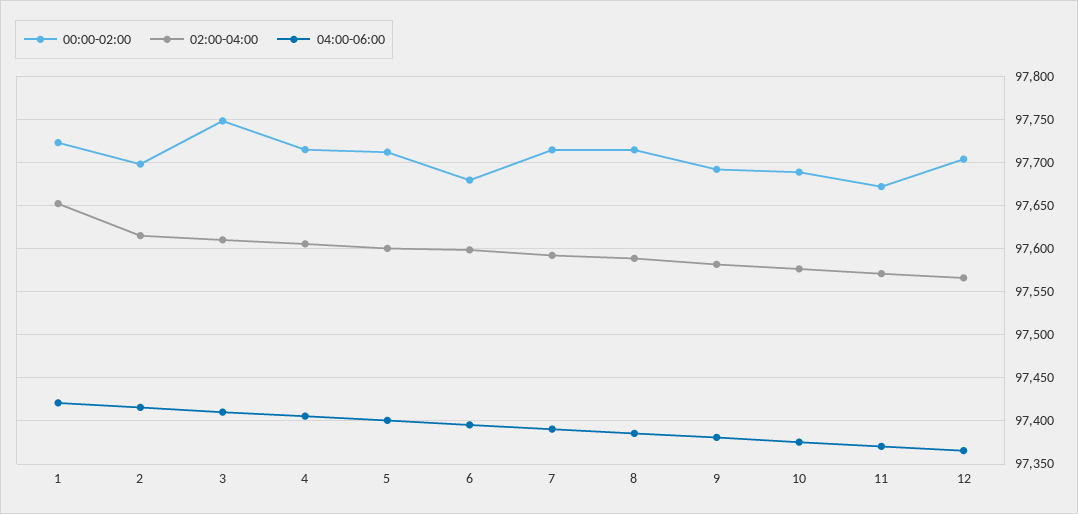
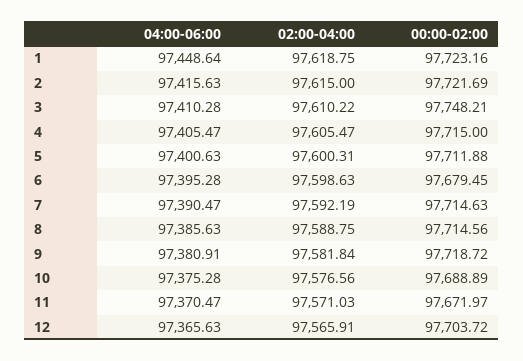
  {
    "00:00-02:00": {
      "1": 97723.16,
-     "2": 97700,
+     "2": 97721.69,
      "3": 97748.21,
      "4": 97715,
      "5": 97711.88,
      "6": 97679.45,
      "7": 97714.63,
      "8": 97714.56,
-     "9": 97690,
+     "9": 97718.72,
      "10": 97688.89,
      "11": 97671.97,
      "12": 97703.72
    },
    "02:00-04:00": {
-     "1": 97650,
+     "1": 97618.75,
      "2": 97615,
      "3": 97610.22,
      "4": 97605.47,
      "5": 97600.31,
      "6": 97598.63,
      "7": 97592.19,
      "8": 97588.75,
      "9": 97581.84,
      "10": 97576.56,
      "11": 97571.03,
      "12": 97565.91
    },
    "04:00-06:00": {
-     "1": 97420,
+     "1": 97448.64,
      "2": 97415.63,
      "3": 97410.28,
      "4": 97405.47,
      "5": 97400.63,
      "6": 97395.28,
      "7": 97390.47,
      "8": 97385.63,
      "9": 97380.91,
      "10": 97375.28,
      "11": 97370.47,
      "12": 97365.63
    }
  }

